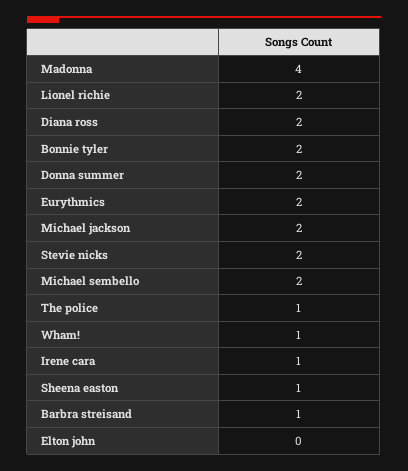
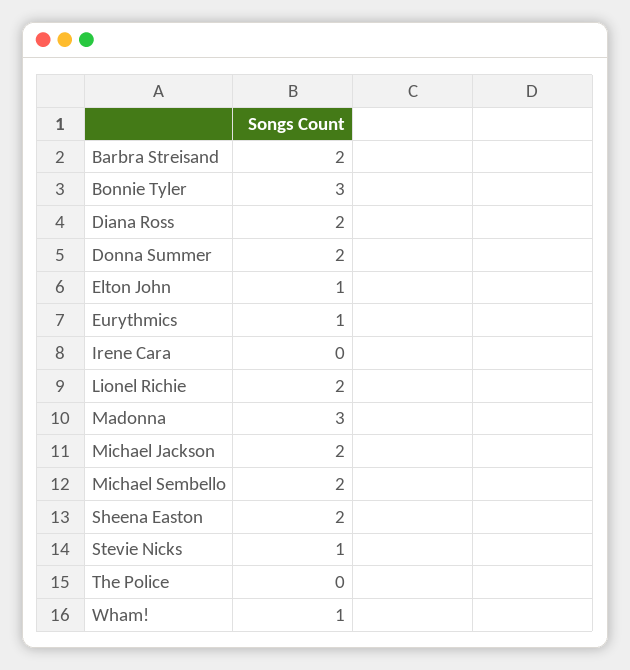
  {
-   "Madonna": 4,
+   "Madonna": 3,
    "Lionel richie": 2,
    "Diana ross": 2,
-   "Bonnie tyler": 2,
+   "Bonnie tyler": 3,
    "Donna summer": 2,
-   "Eurythmics": 2,
+   "Eurythmics": 1,
    "Michael jackson": 2,
-   "Stevie nicks": 2,
+   "Stevie nicks": 1,
    "Michael sembello": 2,
-   "The police": 1,
+   "The police": 0,
    "Wham!": 1,
-   "Irene cara": 1,
+   "Irene cara": 0,
-   "Sheena easton": 1,
+   "Sheena easton": 2,
-   "Barbra streisand": 1,
+   "Barbra streisand": 2,
-   "Elton john": 0
+   "Elton john": 1
  }

